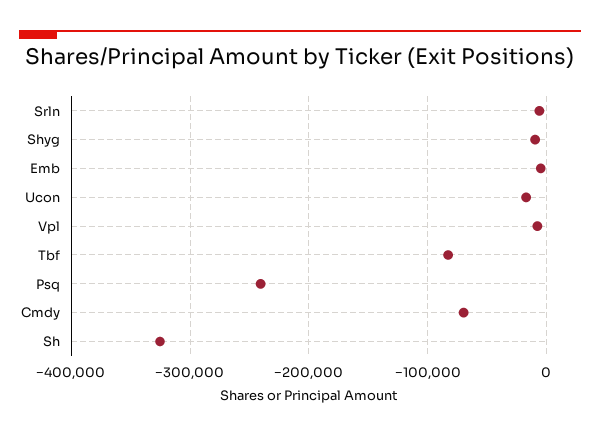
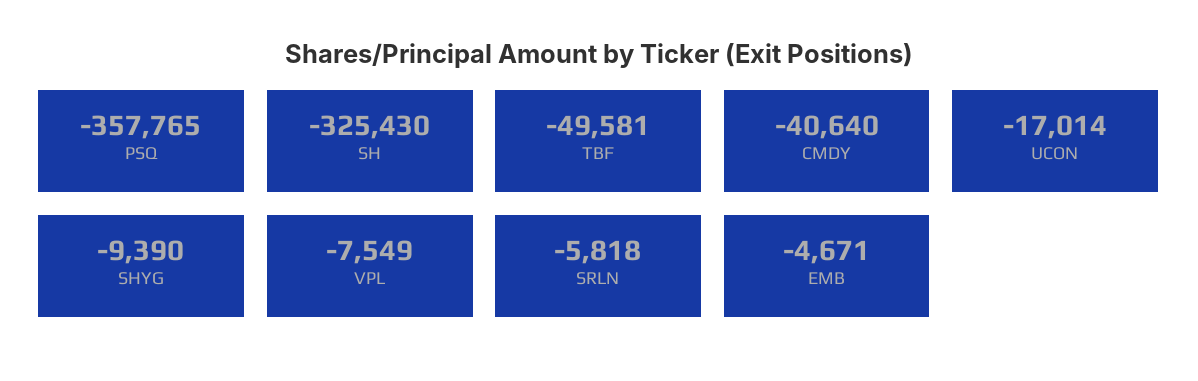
  {
    "Srln": -5818,
    "Shyg": -9390,
    "Emb": -4671,
    "Ucon": -17014,
    "Vpl": -7549,
-   "Tbf": -80000,
+   "Tbf": -49581,
-   "Psq": -240000,
+   "Psq": -357765,
-   "Cmdy": -70000,
+   "Cmdy": -40640,
    "Sh": -325430
  }

